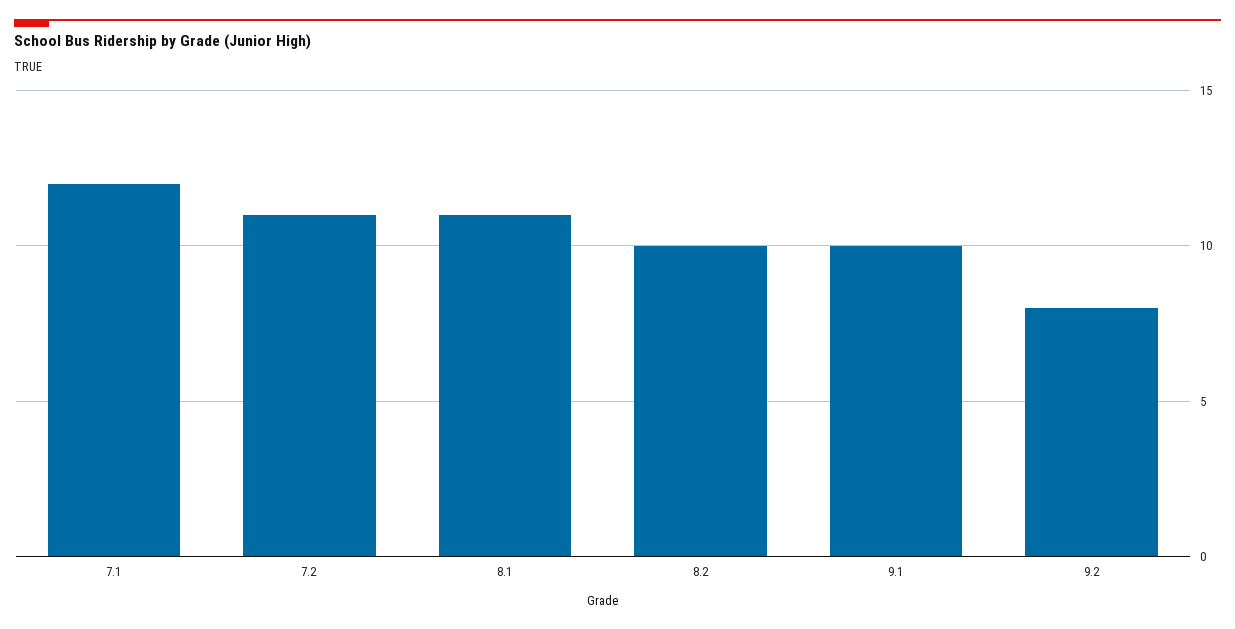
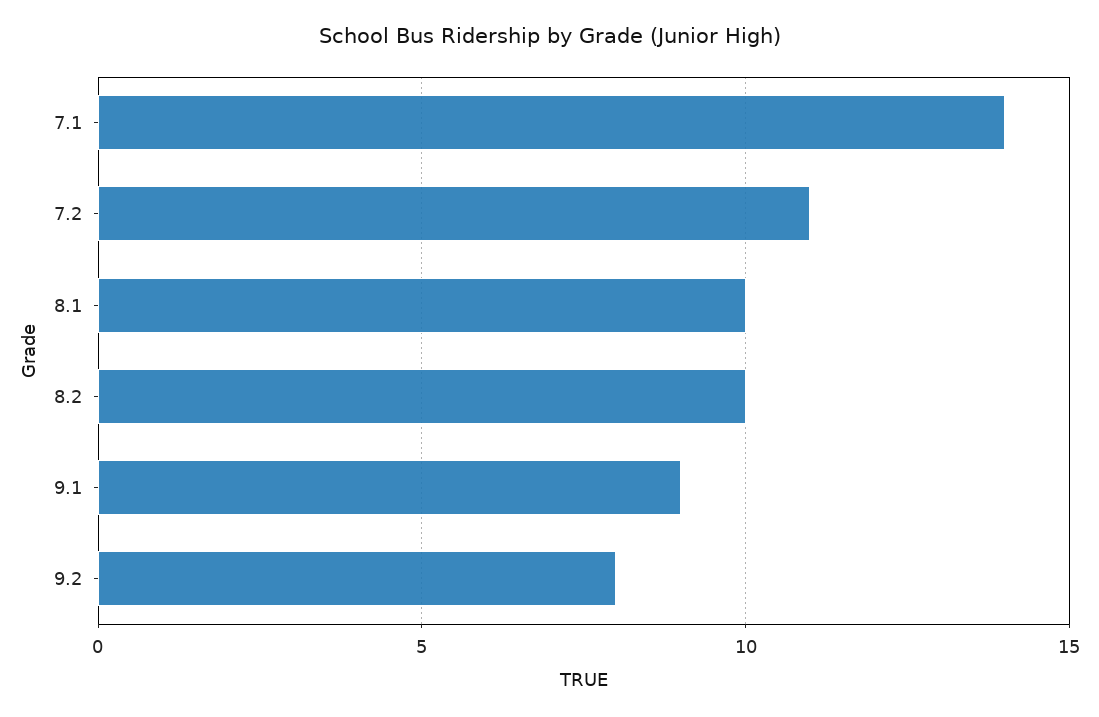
  {
-   "7.1": 12,
+   "7.1": 14,
    "7.2": 11,
-   "8.1": 11,
+   "8.1": 10,
    "8.2": 10,
-   "9.1": 10,
+   "9.1": 9,
    "9.2": 8
  }

